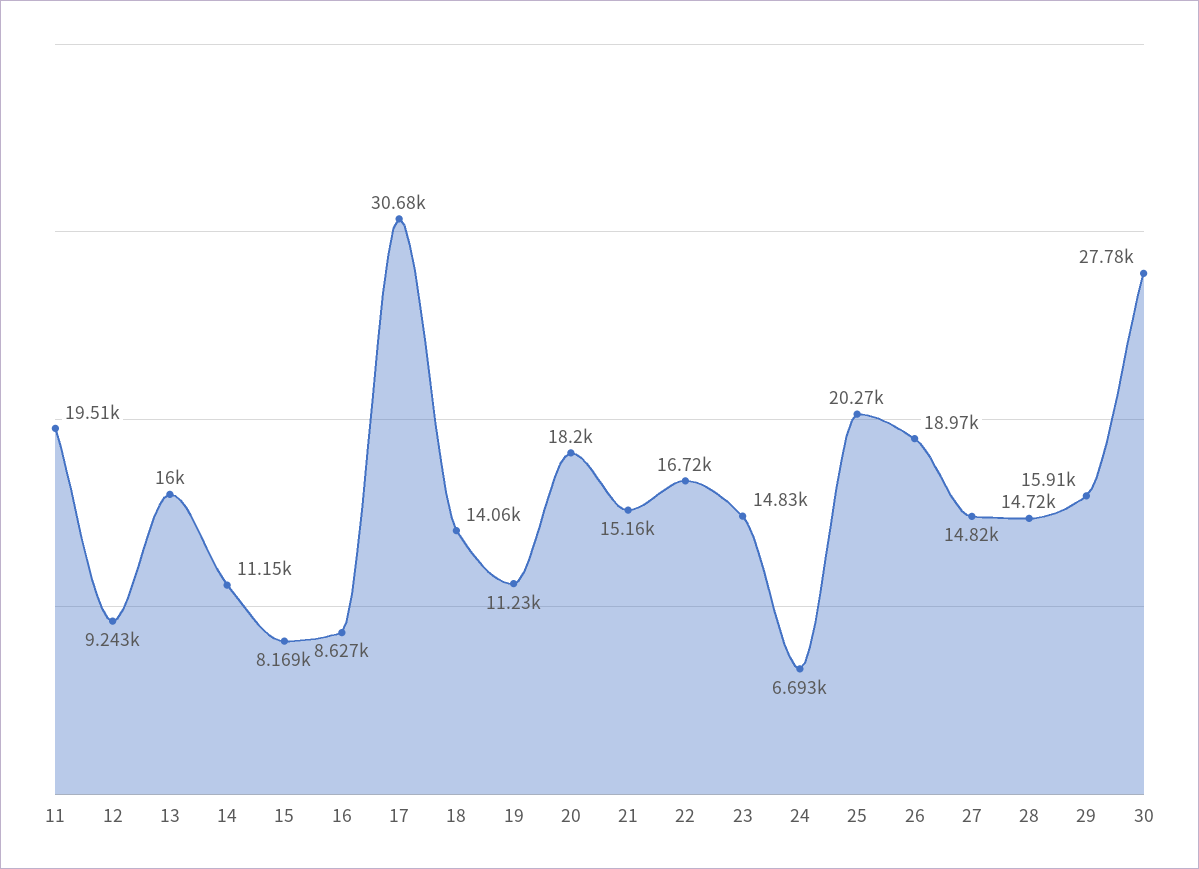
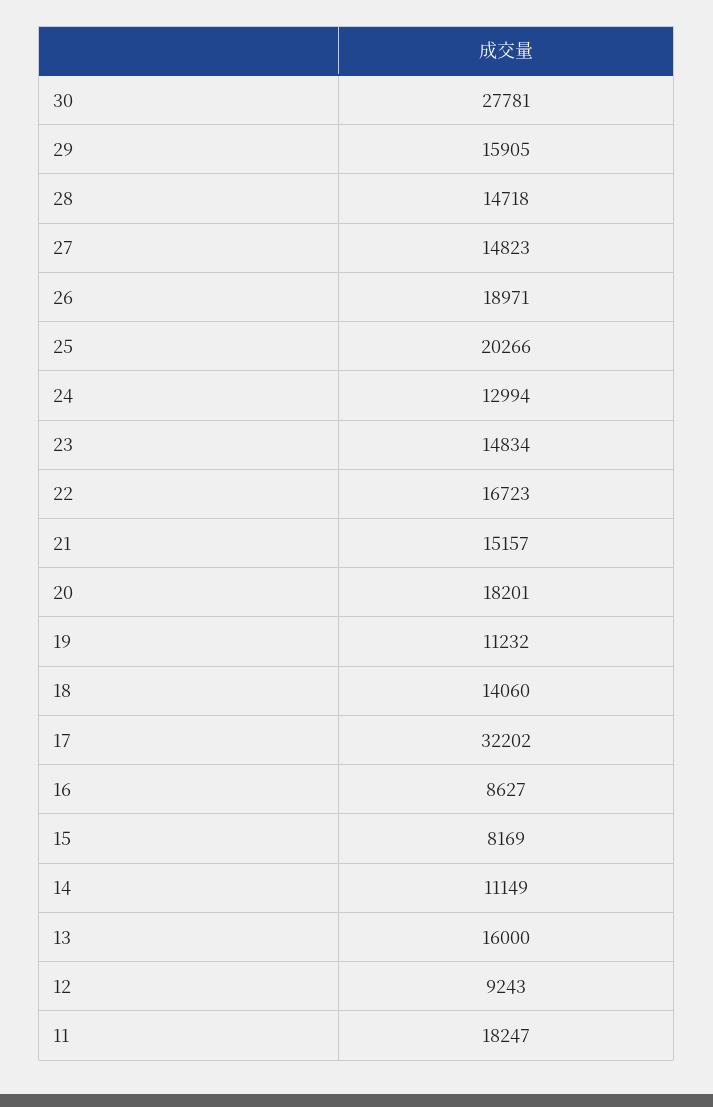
  {
-   "11": 19510,
+   "11": 18247,
    "12": 9243,
    "13": 16000,
    "14": 11149,
    "15": 8169,
    "16": 8627,
-   "17": 30680,
+   "17": 32202,
    "18": 14060,
    "19": 11232,
    "20": 18201,
    "21": 15157,
    "22": 16723,
    "23": 14834,
-   "24": 6693,
+   "24": 12994,
    "25": 20266,
    "26": 18971,
    "27": 14823,
    "28": 14718,
    "29": 15905,
    "30": 27781
  }

